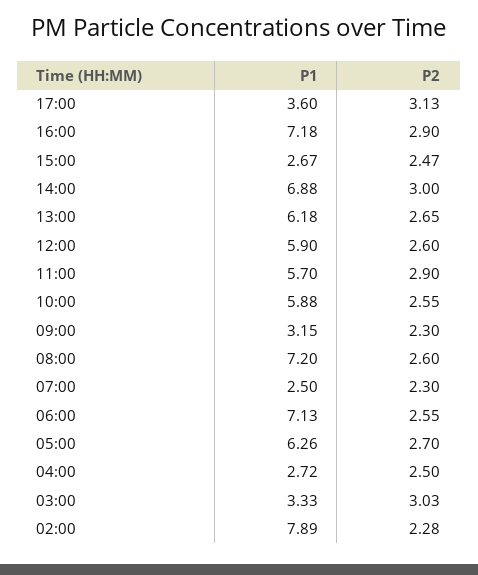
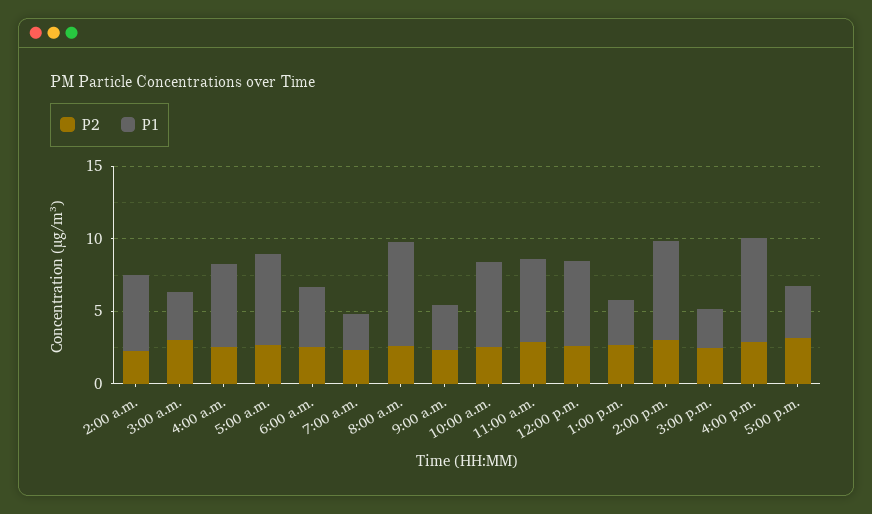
  {
    "P1": {
      "17:00": 3.6,
      "16:00": 7.18,
      "15:00": 2.67,
      "14:00": 6.88,
-     "13:00": 6.18,
+     "13:00": 3,
      "12:00": 5.9,
      "11:00": 5.7,
      "10:00": 5.88,
      "09:00": 3.15,
      "08:00": 7.2,
      "07:00": 2.5,
-     "06:00": 7.13,
+     "06:00": 4,
      "05:00": 6.26,
-     "04:00": 2.72,
+     "04:00": 6,
      "03:00": 3.33,
-     "02:00": 7.89
+     "02:00": 5
    },
    "P2": {
      "17:00": 3.13,
      "16:00": 2.9,
      "15:00": 2.47,
      "14:00": 3,
      "13:00": 2.65,
      "12:00": 2.6,
      "11:00": 2.9,
      "10:00": 2.55,
      "09:00": 2.3,
      "08:00": 2.6,
      "07:00": 2.3,
      "06:00": 2.55,
      "05:00": 2.7,
      "04:00": 2.5,
      "03:00": 3.03,
      "02:00": 2.28
    }
  }

